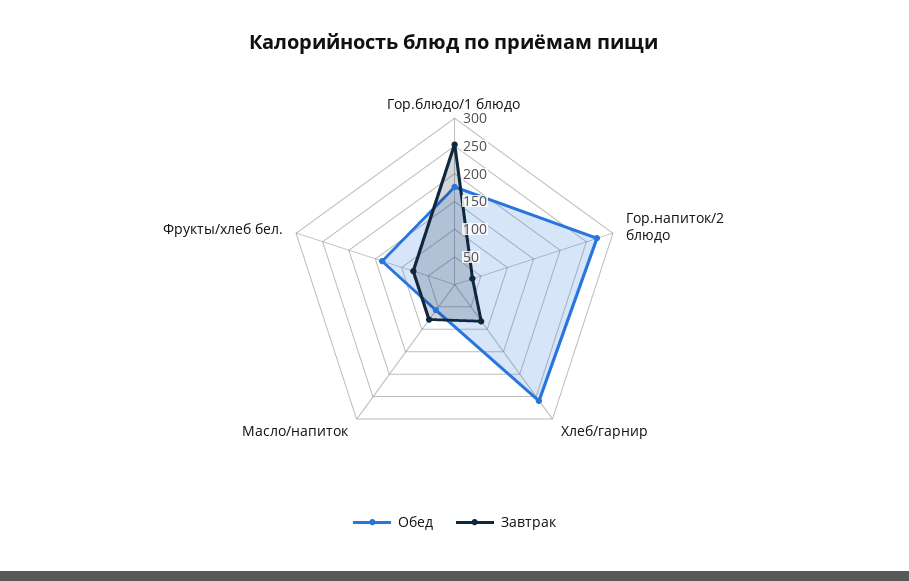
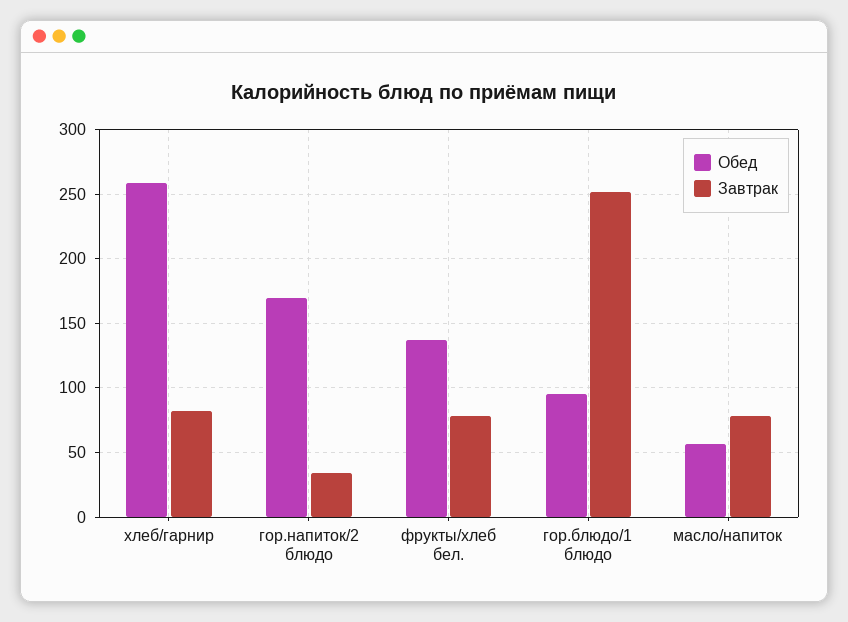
  {
    "Обед": {
-     "Гор.блюдо/1 блюдо": 175,
+     "Гор.блюдо/1 блюдо": 95,
-     "Гор.напиток/2 блюдо": 275,
+     "Гор.напиток/2 блюдо": 170,
      "Хлеб/гарнир": 260,
      "Масло/напиток": 55,
      "Фрукты/хлеб бел.": 135
    },
    "Завтрак": {
      "Гор.блюдо/1 блюдо": 250,
      "Гор.напиток/2 блюдо": 35,
      "Хлеб/гарнир": 80,
      "Масло/напиток": 80,
      "Фрукты/хлеб бел.": 80
    }
  }

